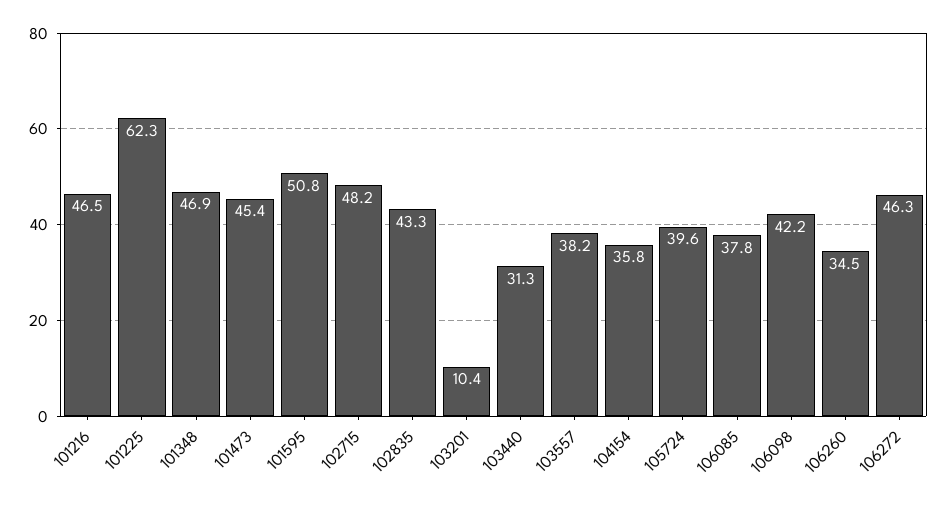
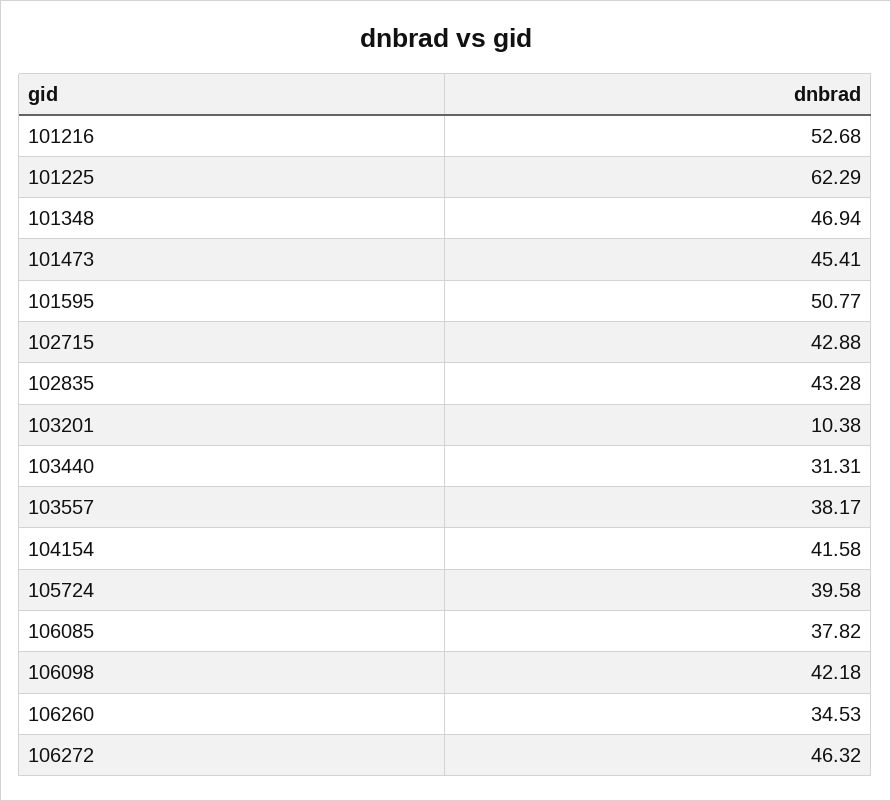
  {
-   "101216": 46.5,
+   "101216": 52.68,
    "101225": 62.29,
    "101348": 46.94,
    "101473": 45.41,
    "101595": 50.77,
-   "102715": 48.2,
+   "102715": 42.88,
    "102835": 43.28,
    "103201": 10.38,
    "103440": 31.31,
    "103557": 38.17,
-   "104154": 35.8,
+   "104154": 41.58,
    "105724": 39.58,
    "106085": 37.82,
    "106098": 42.18,
    "106260": 34.53,
    "106272": 46.32
  }

